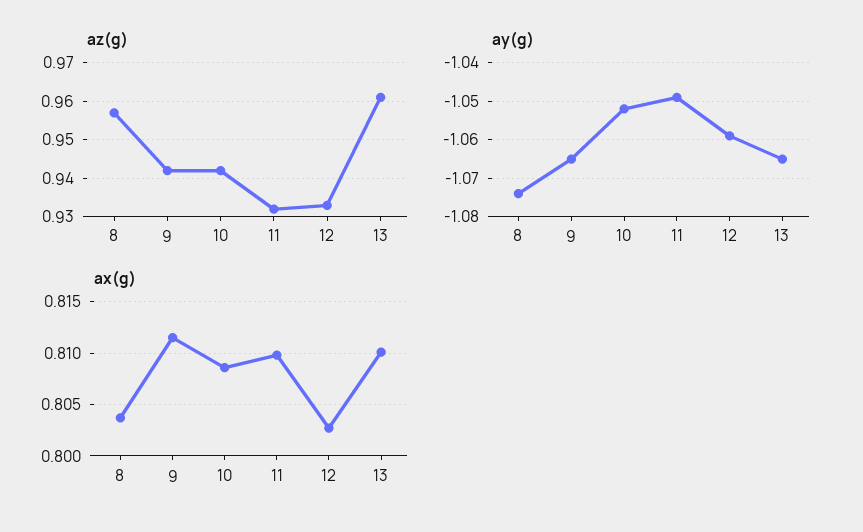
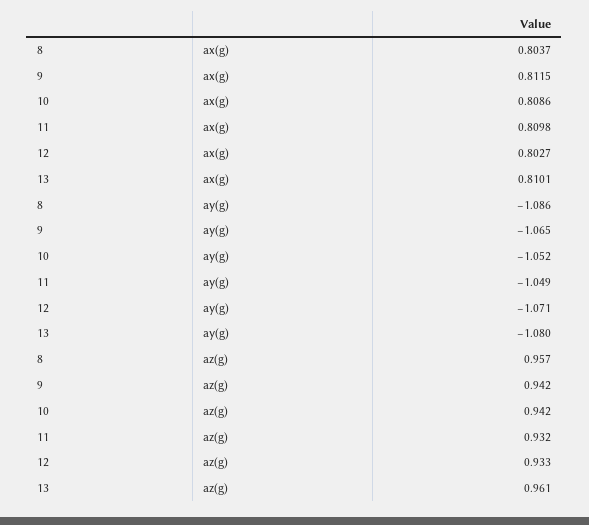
  {
    "az(g)": {
      "8": 0.957,
      "9": 0.942,
      "10": 0.942,
      "11": 0.932,
      "12": 0.933,
      "13": 0.961
    },
    "ay(g)": {
-     "8": -1.075,
+     "8": -1.086,
      "9": -1.065,
      "10": -1.052,
      "11": -1.049,
-     "12": -1.06,
+     "12": -1.071,
-     "13": -1.065
+     "13": -1.08
    },
    "ax(g)": {
      "8": 0.8037,
      "9": 0.8115,
      "10": 0.8086,
      "11": 0.8098,
      "12": 0.8027,
      "13": 0.8101
    }
  }

